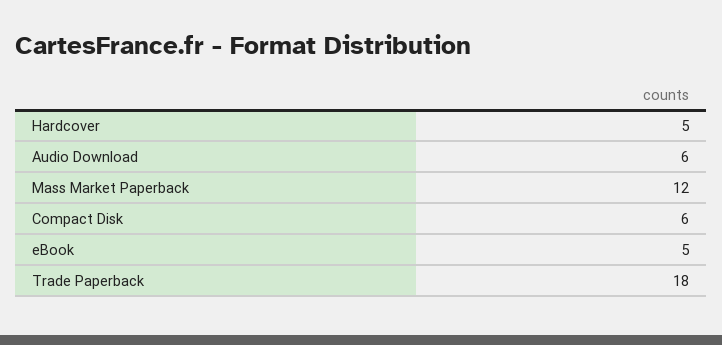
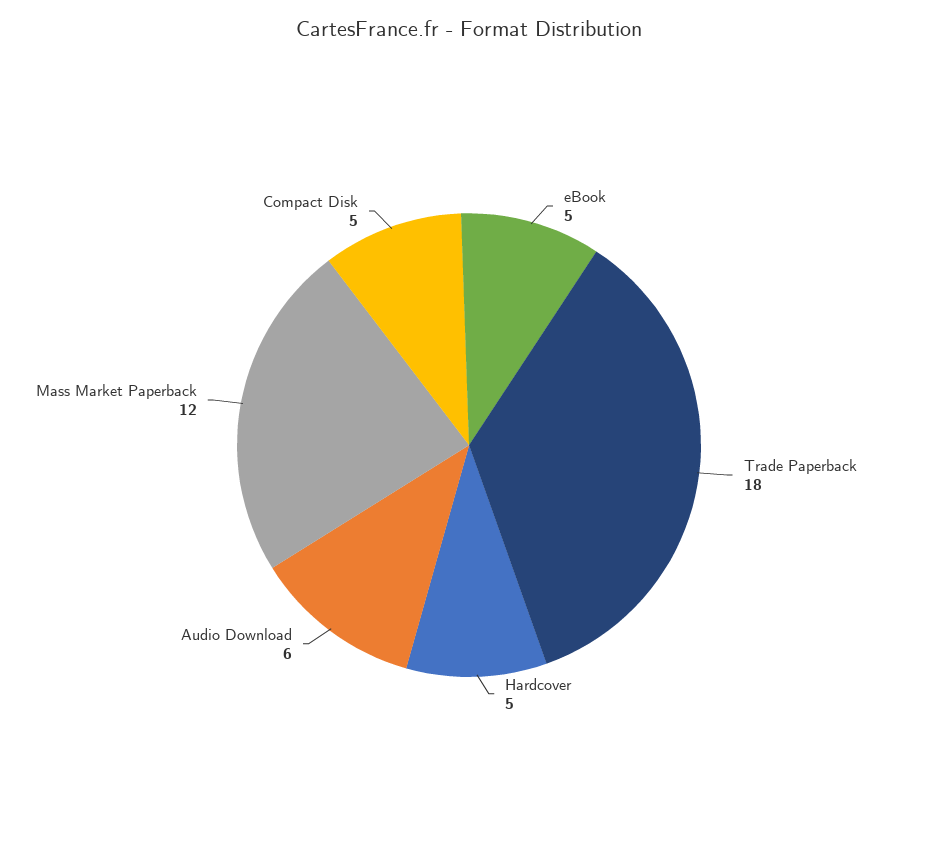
  {
    "Hardcover": 5,
    "Audio Download": 6,
    "Mass Market Paperback": 12,
-   "Compact Disk": 6,
+   "Compact Disk": 5,
    "eBook": 5,
    "Trade Paperback": 18
  }

